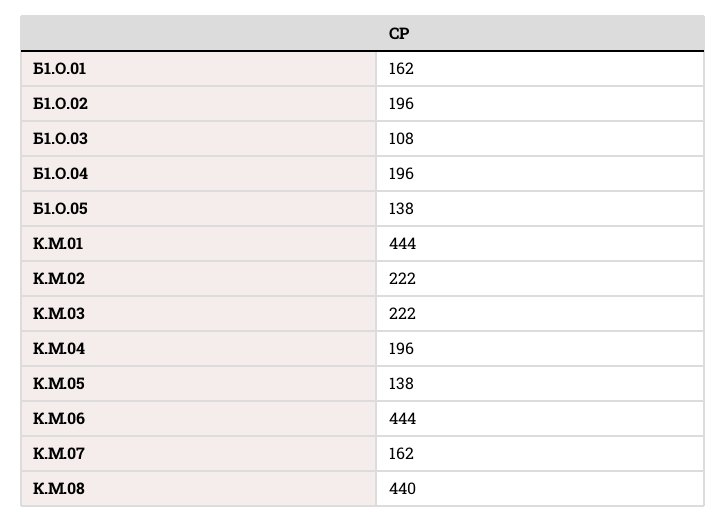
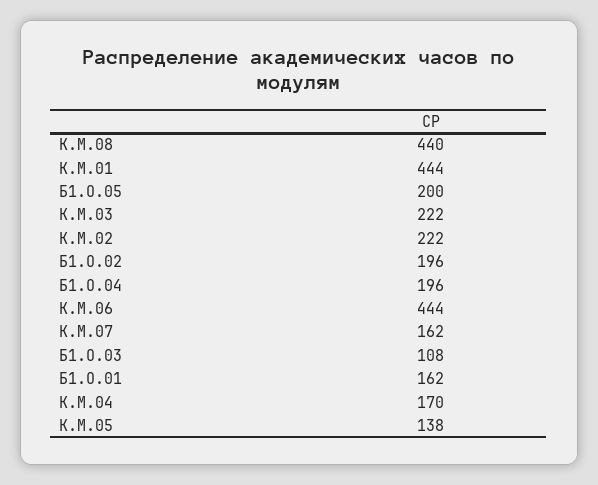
  {
    "Б1.О.01": 162,
    "Б1.О.02": 196,
    "Б1.О.03": 108,
    "Б1.О.04": 196,
-   "Б1.О.05": 138,
+   "Б1.О.05": 200,
    "К.М.01": 444,
    "К.М.02": 222,
    "К.М.03": 222,
-   "К.М.04": 196,
+   "К.М.04": 170,
    "К.М.05": 138,
    "К.М.06": 444,
    "К.М.07": 162,
    "К.М.08": 440
  }

